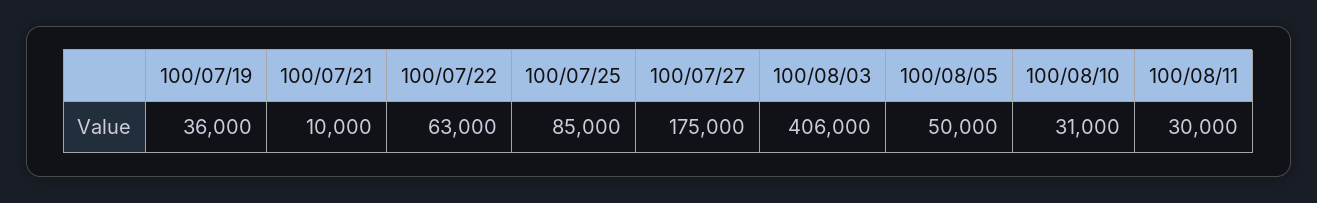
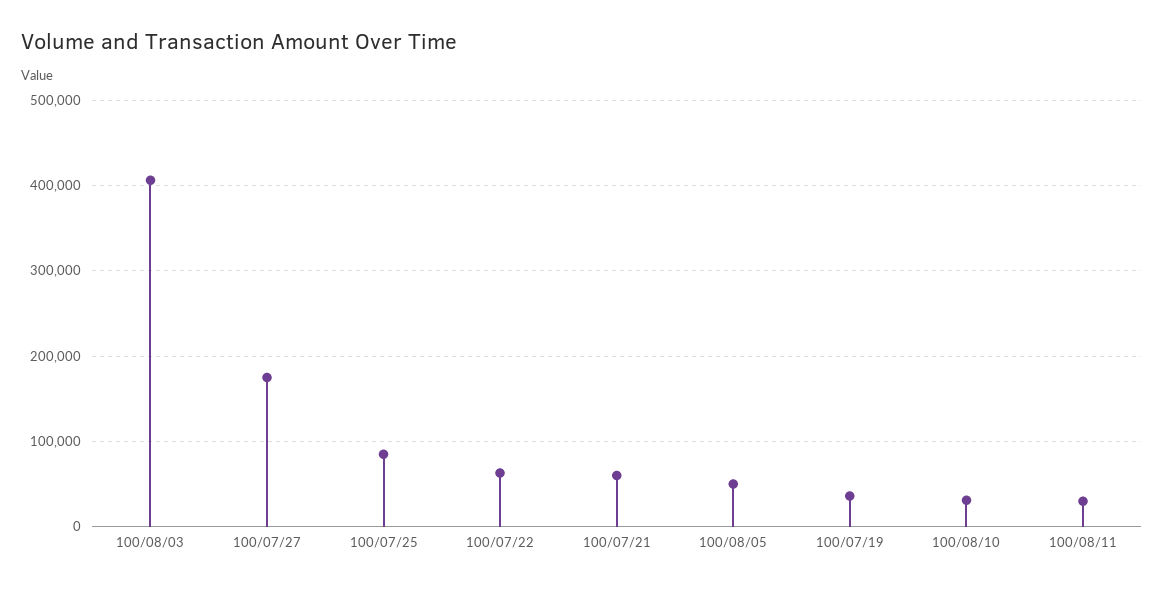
  {
    "100/07/19": 36000,
-   "100/07/21": 10000,
+   "100/07/21": 60000,
    "100/07/22": 63000,
    "100/07/25": 85000,
    "100/07/27": 175000,
    "100/08/03": 406000,
    "100/08/05": 50000,
    "100/08/10": 31000,
    "100/08/11": 30000
  }

